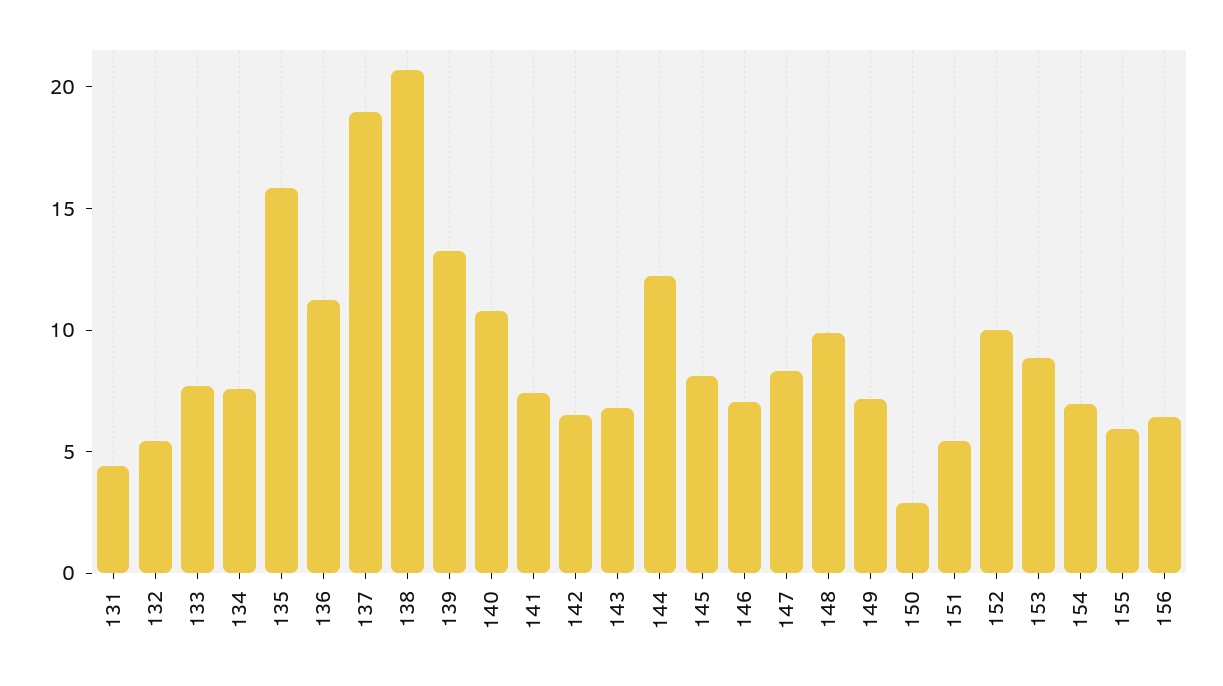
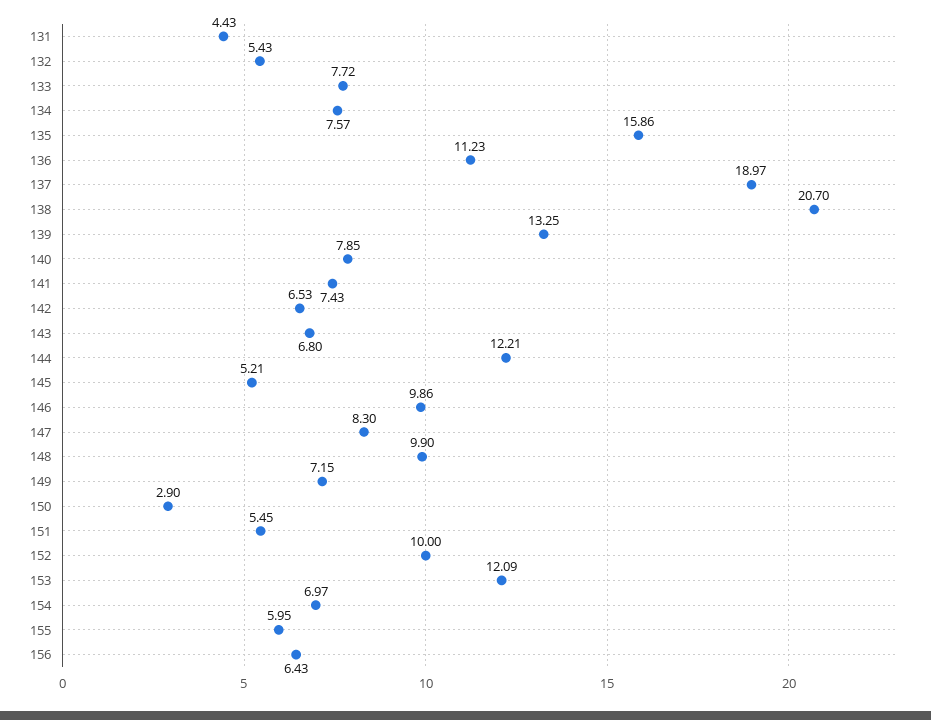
  {
    "131": 4.43,
    "132": 5.43,
    "133": 7.72,
    "134": 7.57,
    "135": 15.86,
    "136": 11.23,
    "137": 18.97,
    "138": 20.7,
    "139": 13.25,
-   "140": 11,
+   "140": 7.85,
    "141": 7.43,
    "142": 6.53,
    "143": 6.8,
    "144": 12.21,
-   "145": 8,
+   "145": 5.21,
-   "146": 7,
+   "146": 9.86,
    "147": 8.3,
    "148": 9.9,
    "149": 7.15,
    "150": 2.9,
    "151": 5.45,
    "152": 10,
-   "153": 9,
+   "153": 12.09,
    "154": 6.97,
    "155": 5.95,
    "156": 6.43
  }

